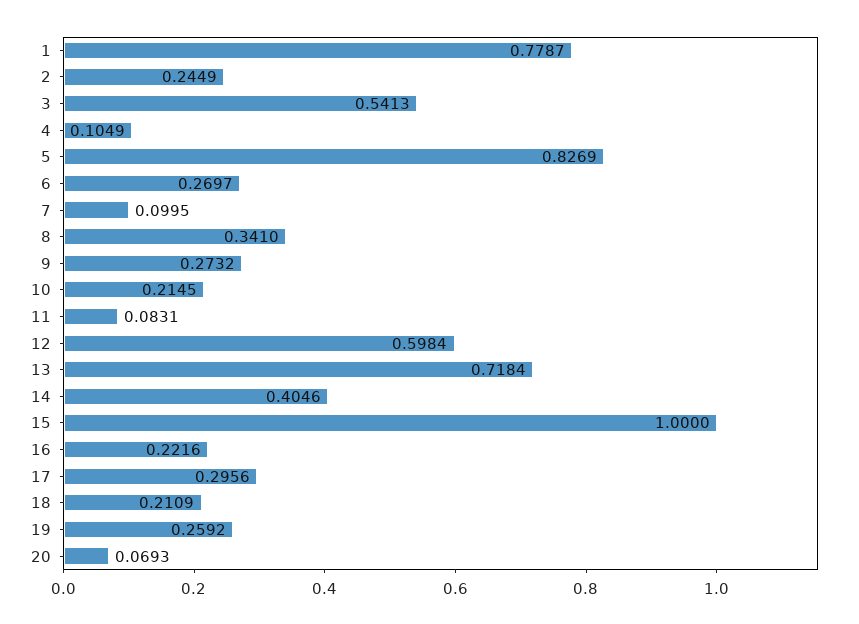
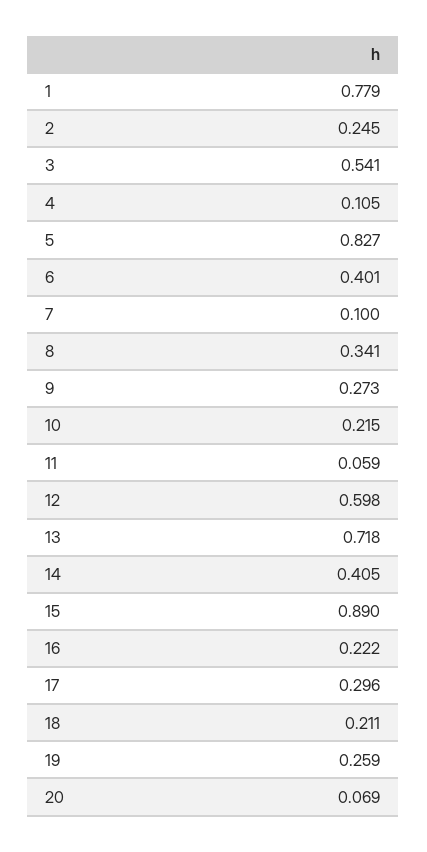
  {
    "1": 0.7787,
    "2": 0.2449,
    "3": 0.5413,
    "4": 0.1049,
    "5": 0.8269,
-   "6": 0.2697,
+   "6": 0.401,
    "7": 0.0995,
    "8": 0.341,
    "9": 0.2732,
    "10": 0.2145,
-   "11": 0.0831,
+   "11": 0.059,
    "12": 0.5984,
    "13": 0.7184,
    "14": 0.4046,
-   "15": 1,
+   "15": 0.89,
    "16": 0.2216,
    "17": 0.2956,
    "18": 0.2109,
    "19": 0.2592,
    "20": 0.0693
  }

